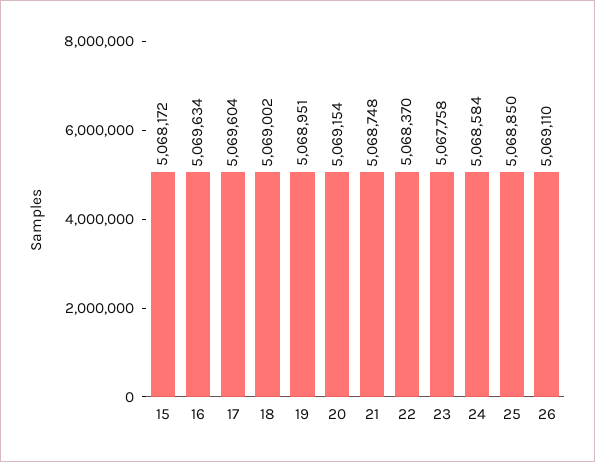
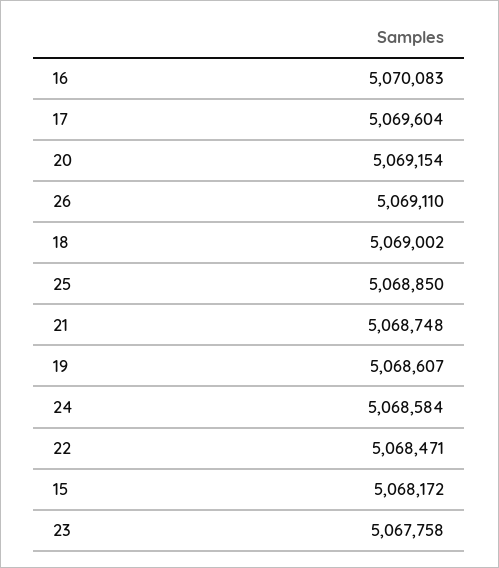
  {
    "15": 5068172,
-   "16": 5069634,
+   "16": 5070083,
    "17": 5069604,
    "18": 5069002,
-   "19": 5068951,
+   "19": 5068607,
    "20": 5069154,
    "21": 5068748,
-   "22": 5068370,
+   "22": 5068471,
    "23": 5067758,
    "24": 5068584,
    "25": 5068850,
    "26": 5069110
  }

